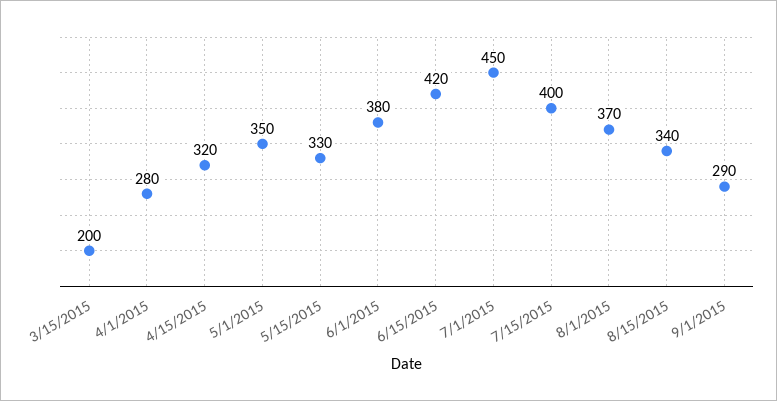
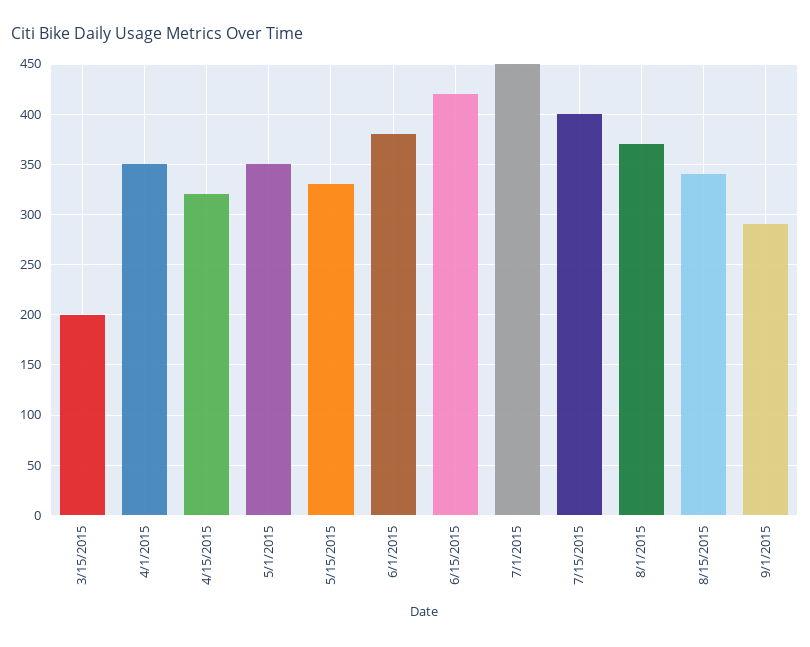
  {
    "3/15/2015": 200,
-   "4/1/2015": 280,
+   "4/1/2015": 350,
    "4/15/2015": 320,
    "5/1/2015": 350,
    "5/15/2015": 330,
    "6/1/2015": 380,
    "6/15/2015": 420,
    "7/1/2015": 450,
    "7/15/2015": 400,
    "8/1/2015": 370,
    "8/15/2015": 340,
    "9/1/2015": 290
  }

